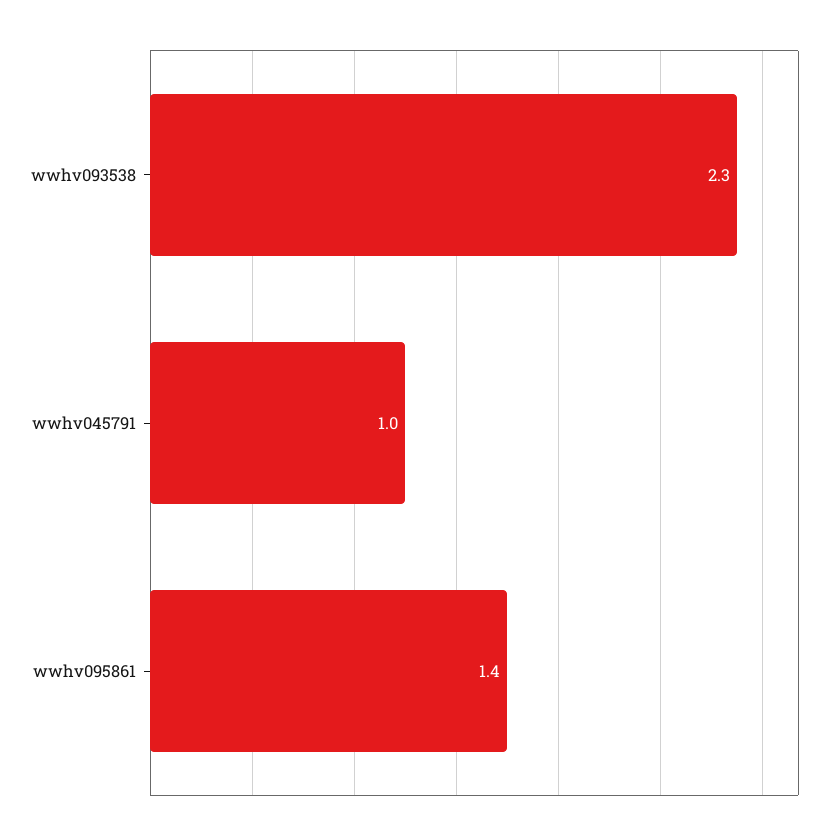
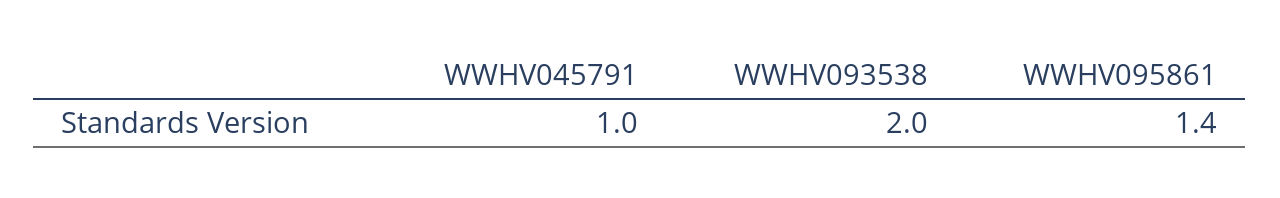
  {
-   "wwhv093538": 2.3,
+   "wwhv093538": 2,
    "wwhv045791": 1,
    "wwhv095861": 1.4
  }

